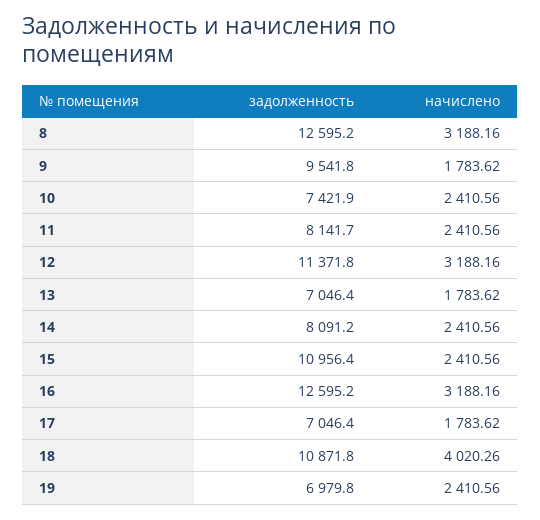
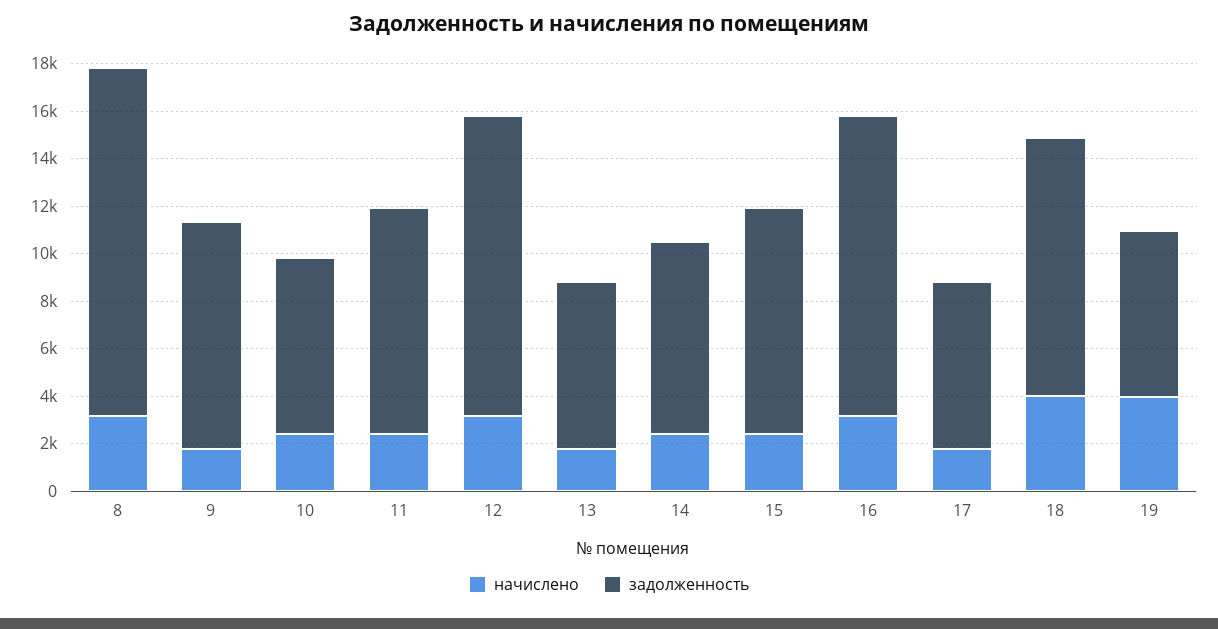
  {
    "задолженность": {
-     "8": 12595.2,
+     "8": 14500,
      "9": 9541.8,
      "10": 7421.9,
-     "11": 8141.7,
+     "11": 9500,
-     "12": 11371.8,
+     "12": 12500,
      "13": 7046.4,
      "14": 8091.2,
-     "15": 10956.4,
+     "15": 9500,
      "16": 12595.2,
      "17": 7046.4,
      "18": 10871.8,
      "19": 6979.8
    },
    "начислено": {
      "8": 3188.16,
      "9": 1783.62,
      "10": 2410.56,
      "11": 2410.56,
      "12": 3188.16,
      "13": 1783.62,
      "14": 2410.56,
      "15": 2410.56,
      "16": 3188.16,
      "17": 1783.62,
      "18": 4020.26,
-     "19": 2410.56
+     "19": 4000
    }
  }

